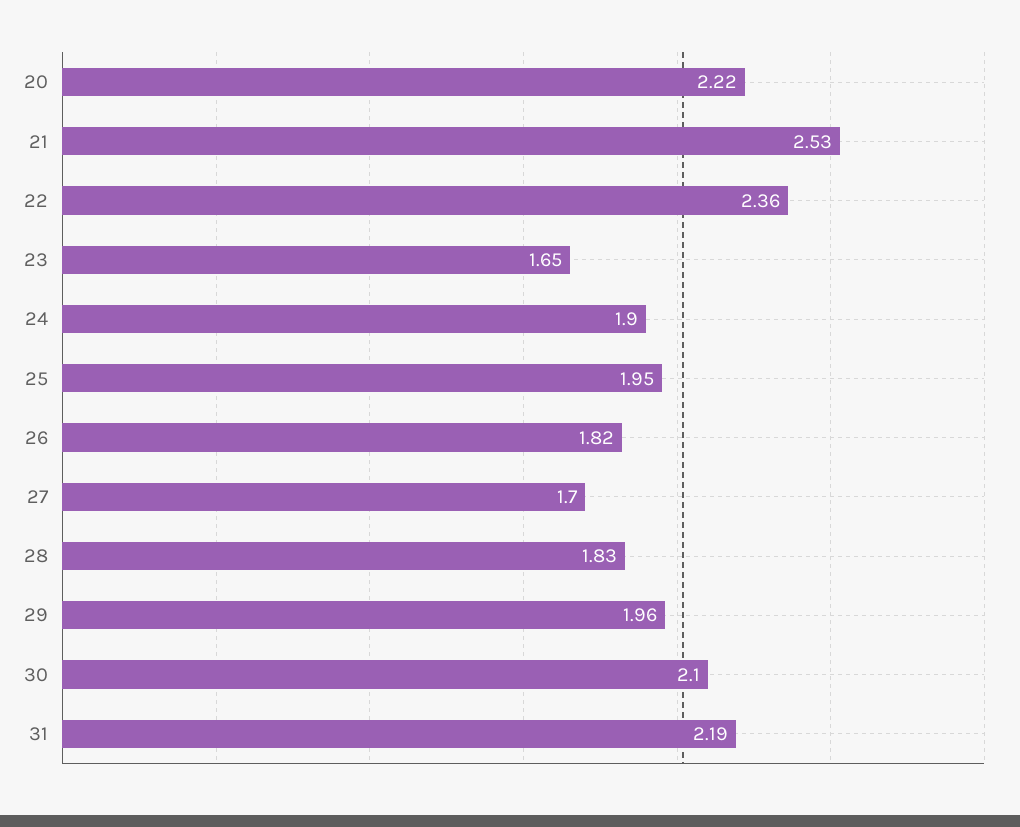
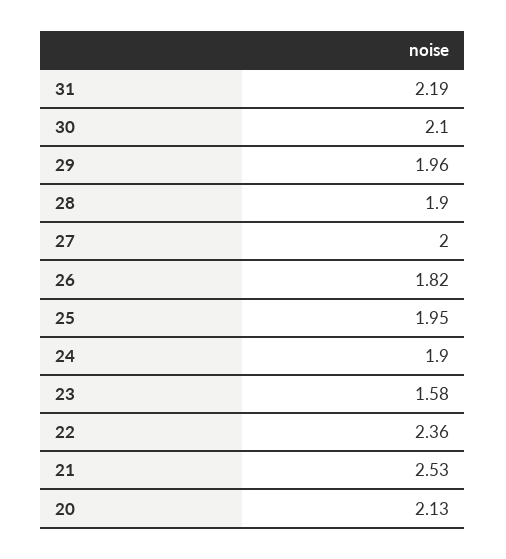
  {
-   "20": 2.22,
+   "20": 2.13,
    "21": 2.53,
    "22": 2.36,
-   "23": 1.65,
+   "23": 1.58,
    "24": 1.9,
    "25": 1.95,
    "26": 1.82,
-   "27": 1.7,
+   "27": 2,
-   "28": 1.83,
+   "28": 1.9,
    "29": 1.96,
    "30": 2.1,
    "31": 2.19
  }

